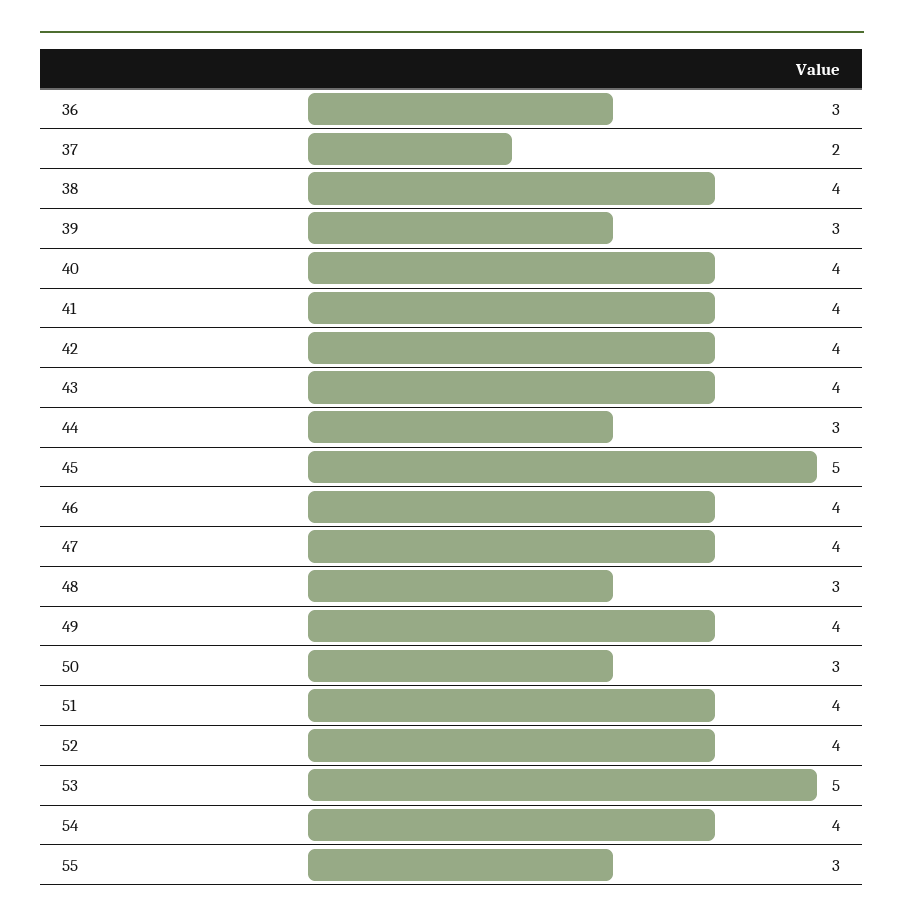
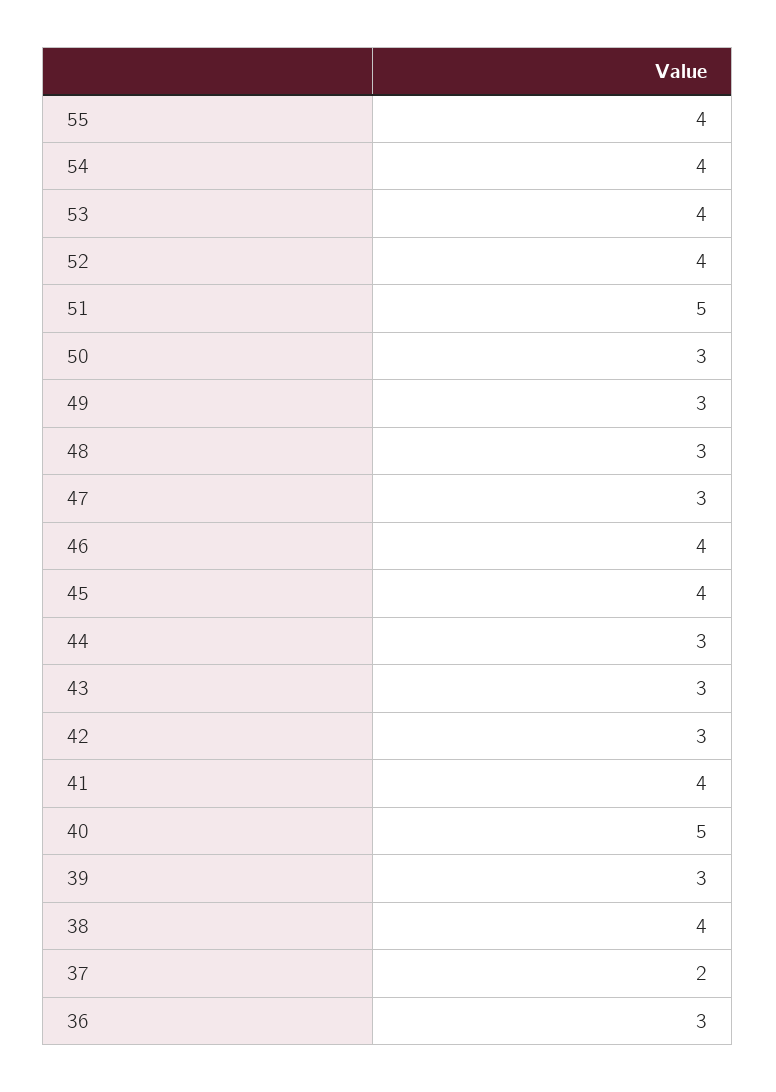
  {
    "36": 3,
    "37": 2,
    "38": 4,
    "39": 3,
-   "40": 4,
+   "40": 5,
    "41": 4,
-   "42": 4,
+   "42": 3,
-   "43": 4,
+   "43": 3,
    "44": 3,
-   "45": 5,
+   "45": 4,
    "46": 4,
-   "47": 4,
+   "47": 3,
    "48": 3,
-   "49": 4,
+   "49": 3,
    "50": 3,
-   "51": 4,
+   "51": 5,
    "52": 4,
-   "53": 5,
+   "53": 4,
    "54": 4,
-   "55": 3
+   "55": 4
  }

